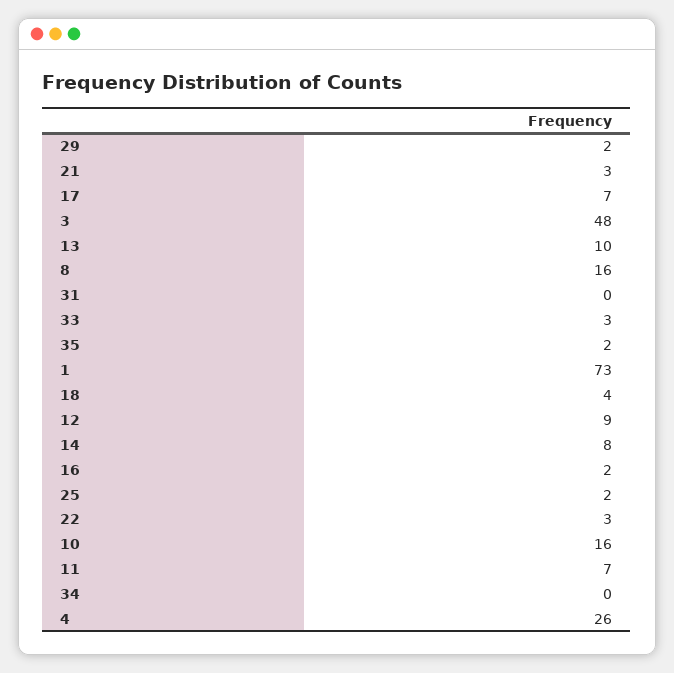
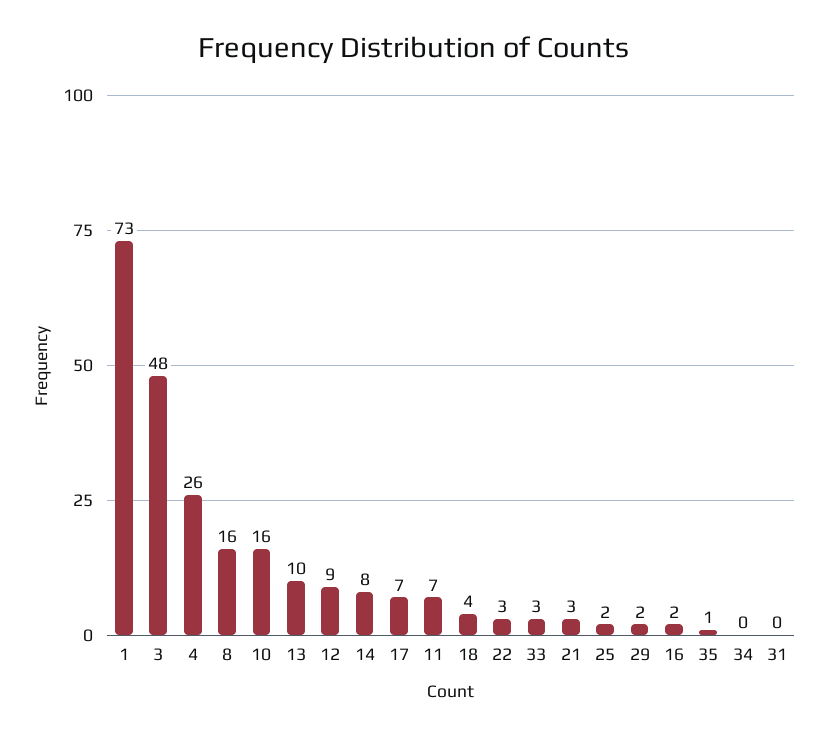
  {
    "29": 2,
    "21": 3,
    "17": 7,
    "3": 48,
    "13": 10,
    "8": 16,
    "31": 0,
    "33": 3,
-   "35": 2,
+   "35": 1,
    "1": 73,
    "18": 4,
    "12": 9,
    "14": 8,
    "16": 2,
    "25": 2,
    "22": 3,
    "10": 16,
    "11": 7,
    "34": 0,
    "4": 26
  }

